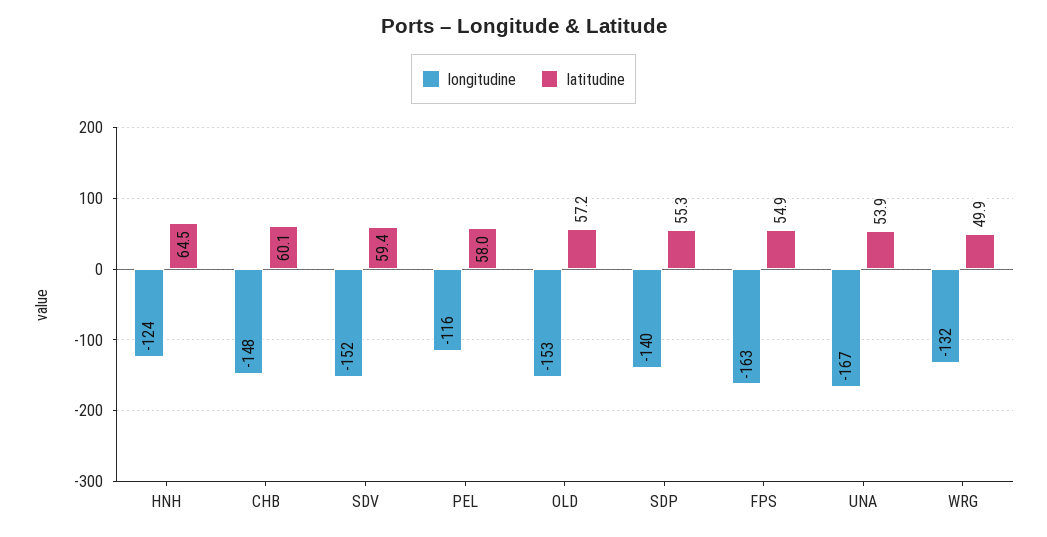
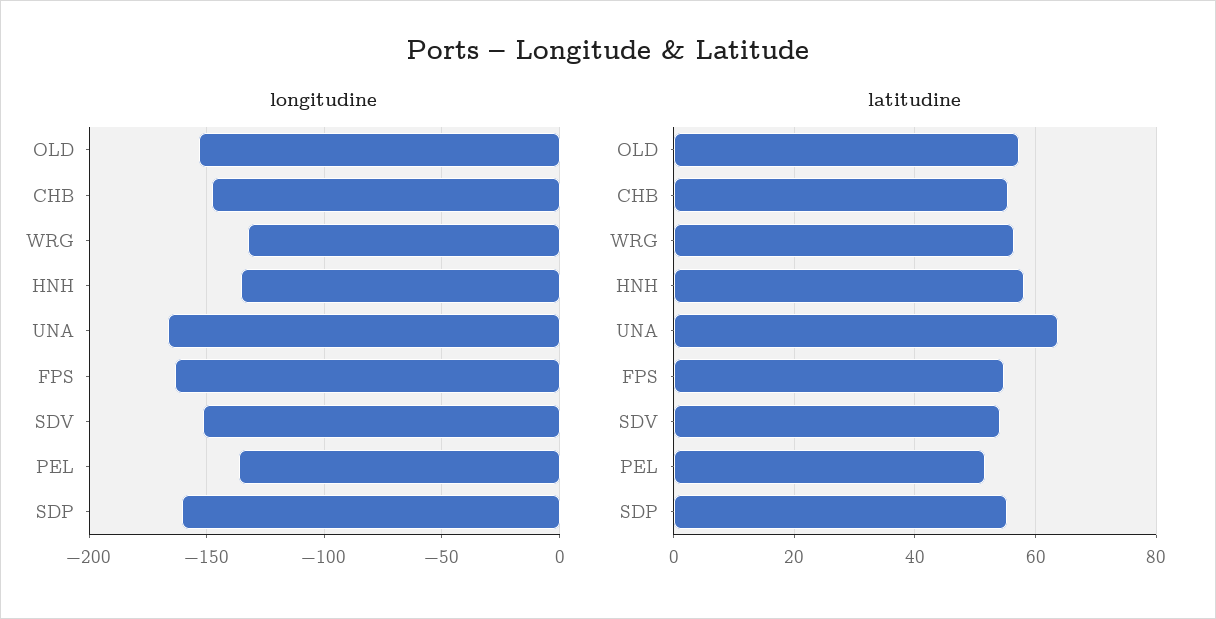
  {
    "longitudine": {
-     "HNH": -124,
+     "HNH": -135,
      "CHB": -148,
      "SDV": -152,
-     "PEL": -116,
+     "PEL": -135,
      "OLD": -153,
-     "SDP": -140,
+     "SDP": -160,
      "FPS": -163,
      "UNA": -167,
      "WRG": -132
    },
    "latitudine": {
-     "HNH": 64.5,
+     "HNH": 58,
-     "CHB": 60.1,
+     "CHB": 56,
-     "SDV": 59.4,
+     "SDV": 54,
-     "PEL": 58,
+     "PEL": 52,
      "OLD": 57.2,
      "SDP": 55.3,
      "FPS": 54.9,
-     "UNA": 53.9,
+     "UNA": 64,
-     "WRG": 49.9
+     "WRG": 56
    }
  }

